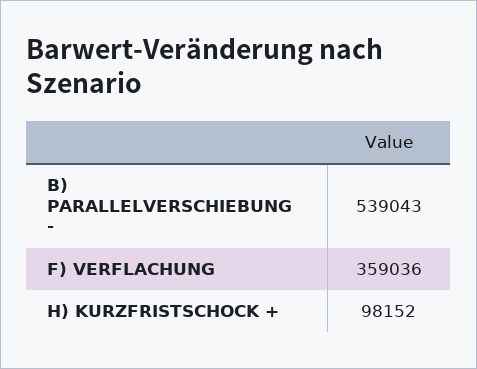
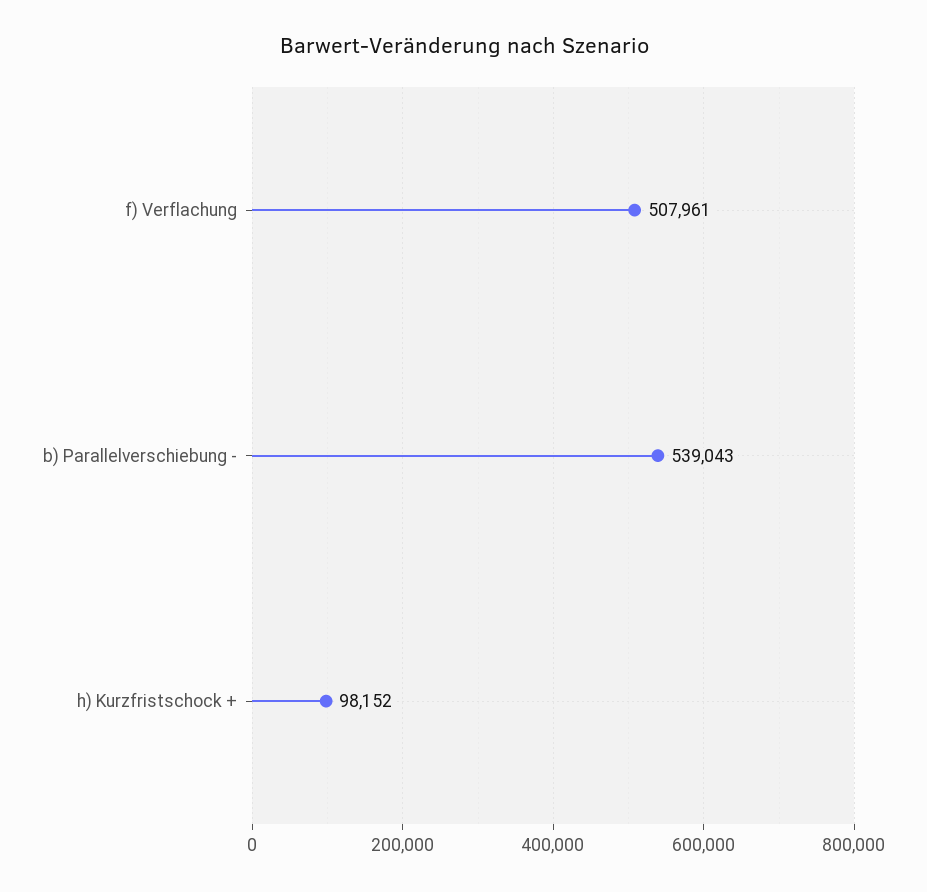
  {
    "B) PARALLELVERSCHIEBUNG -": 539043,
-   "F) VERFLACHUNG": 359036,
+   "F) VERFLACHUNG": 507961,
    "H) KURZFRISTSCHOCK +": 98152
  }

